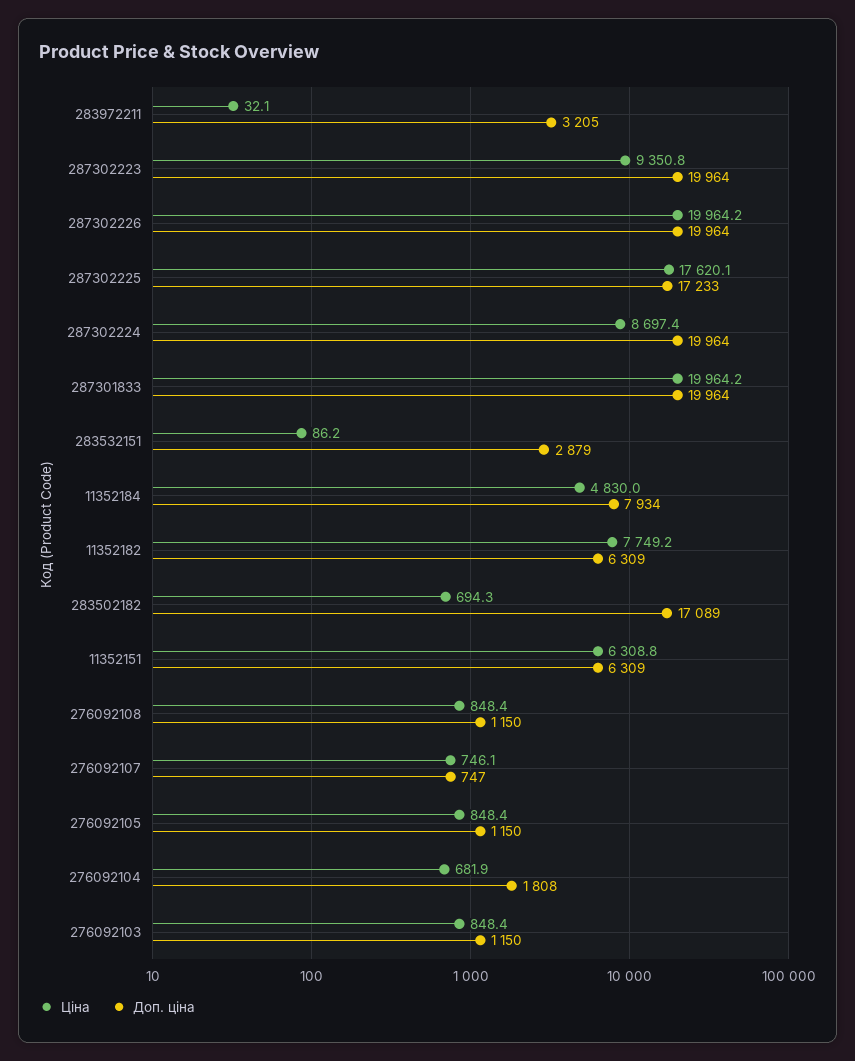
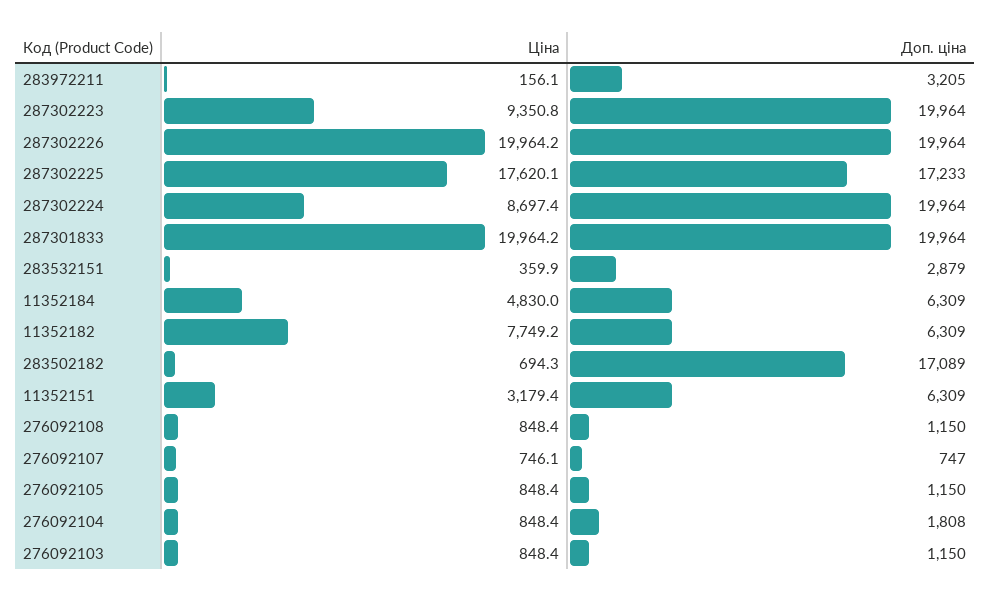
  {
    "Ціна": {
-     "283972211": 32.1,
+     "283972211": 156.1,
      "287302223": 9350.8,
      "287302226": 19964.2,
      "287302225": 17620.1,
      "287302224": 8697.4,
      "287301833": 19964.2,
-     "283532151": 86.2,
+     "283532151": 359.9,
      "11352184": 4830,
      "11352182": 7749.2,
      "283502182": 694.3,
-     "11352151": 6308.8,
+     "11352151": 3179.4,
      "276092108": 848.4,
      "276092107": 746.1,
      "276092105": 848.4,
-     "276092104": 681.9,
+     "276092104": 848.4,
      "276092103": 848.4
    },
    "Доп. ціна": {
      "283972211": 3205,
      "287302223": 19964,
      "287302226": 19964,
      "287302225": 17233,
      "287302224": 19964,
      "287301833": 19964,
      "283532151": 2879,
-     "11352184": 7934,
+     "11352184": 6309,
      "11352182": 6309,
      "283502182": 17089,
      "11352151": 6309,
      "276092108": 1150,
      "276092107": 747,
      "276092105": 1150,
      "276092104": 1808,
      "276092103": 1150
    }
  }

